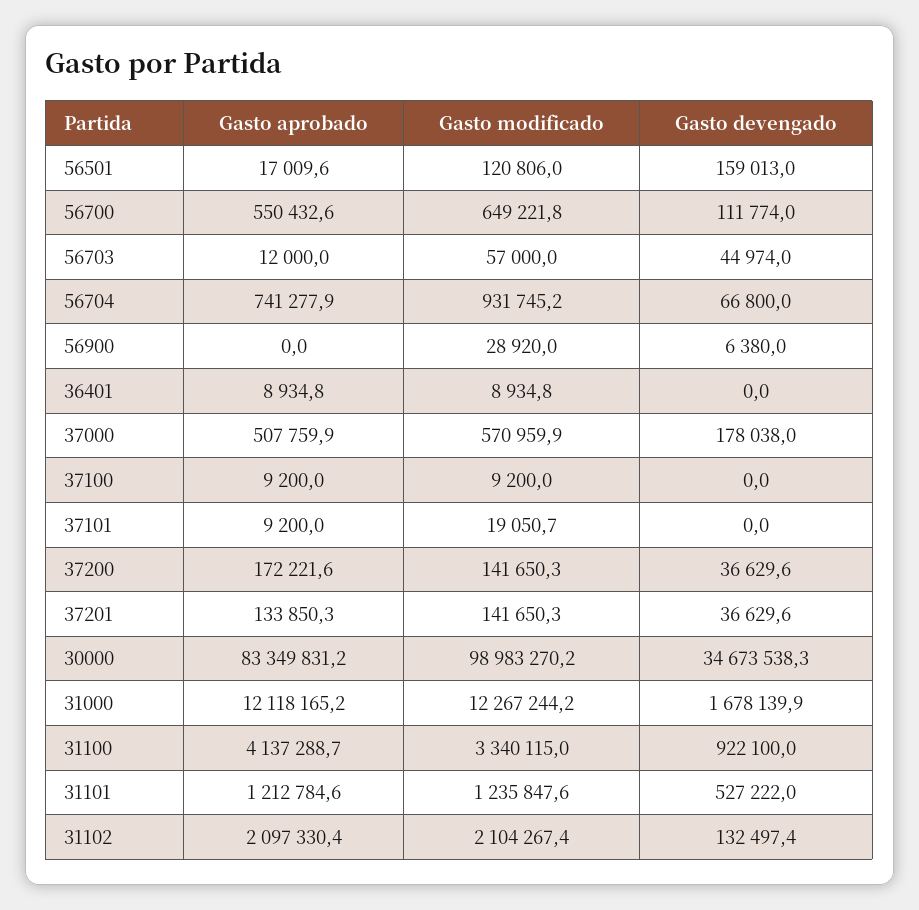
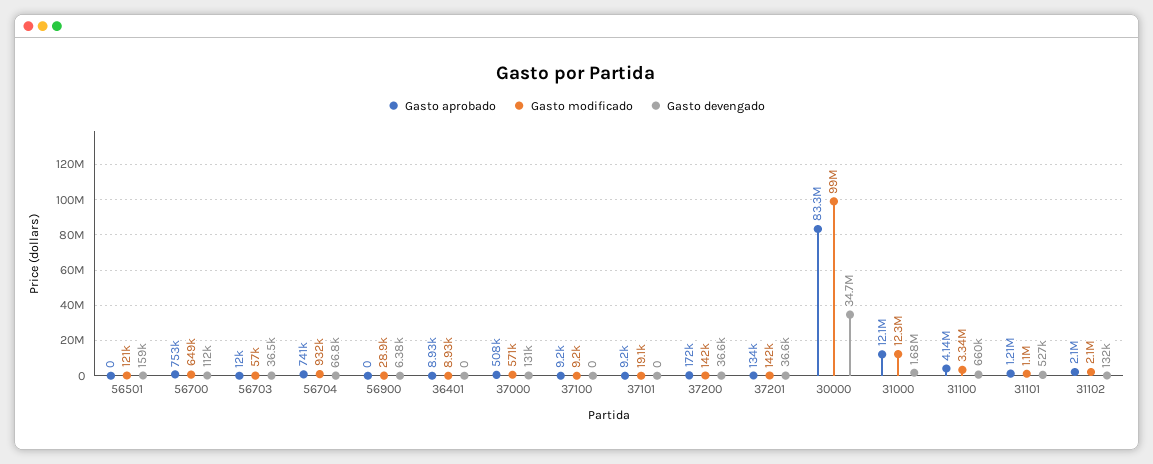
  {
    "Gasto aprobado": {
-     "56501": 17009.6,
+     "56501": 0,
-     "56700": 550432.6,
+     "56700": 753000,
      "56703": 12000,
      "56704": 741277.9,
      "56900": 0,
      "36401": 8934.8,
      "37000": 507759.9,
      "37100": 9200,
      "37101": 9200,
      "37200": 172221.6,
      "37201": 133850.3,
      "30000": 83349831.2,
      "31000": 12118165.2,
      "31100": 4137288.7,
      "31101": 1212784.6,
      "31102": 2097330.4
    },
    "Gasto modificado": {
      "56501": 120806,
      "56700": 649221.8,
      "56703": 57000,
      "56704": 931745.2,
      "56900": 28920,
      "36401": 8934.8,
      "37000": 570959.9,
      "37100": 9200,
      "37101": 19050.7,
      "37200": 141650.3,
      "37201": 141650.3,
      "30000": 98983270.2,
      "31000": 12267244.2,
      "31100": 3340115,
-     "31101": 1235847.6,
+     "31101": 1100000,
      "31102": 2104267.4
    },
    "Gasto devengado": {
      "56501": 159013,
      "56700": 111774,
-     "56703": 44974,
+     "56703": 36500,
      "56704": 66800,
      "56900": 6380,
      "36401": 0,
-     "37000": 178038,
+     "37000": 131000,
      "37100": 0,
      "37101": 0,
      "37200": 36629.6,
      "37201": 36629.6,
      "30000": 34673538.3,
      "31000": 1678139.9,
-     "31100": 922100,
+     "31100": 660000,
      "31101": 527222,
      "31102": 132497.4
    }
  }

